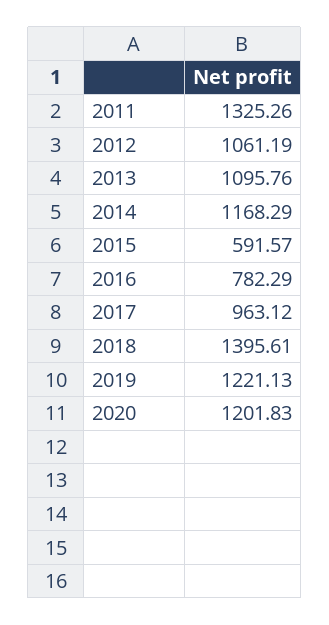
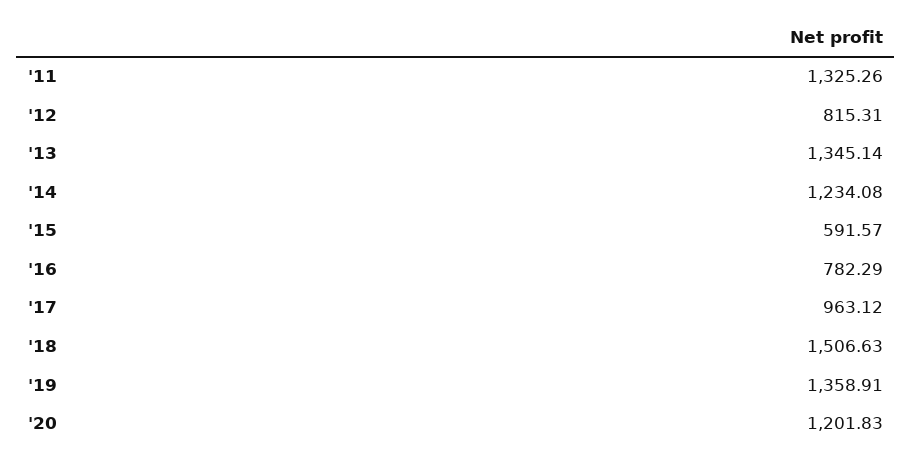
  {
    "2011": 1325.26,
-   "2012": 1061.19,
+   "2012": 815.31,
-   "2013": 1095.76,
+   "2013": 1345.14,
-   "2014": 1168.29,
+   "2014": 1234.08,
    "2015": 591.57,
    "2016": 782.29,
    "2017": 963.12,
-   "2018": 1395.61,
+   "2018": 1506.63,
-   "2019": 1221.13,
+   "2019": 1358.91,
    "2020": 1201.83
  }

